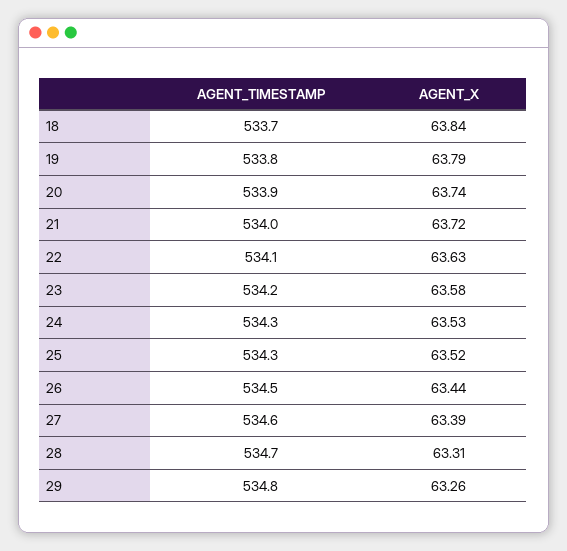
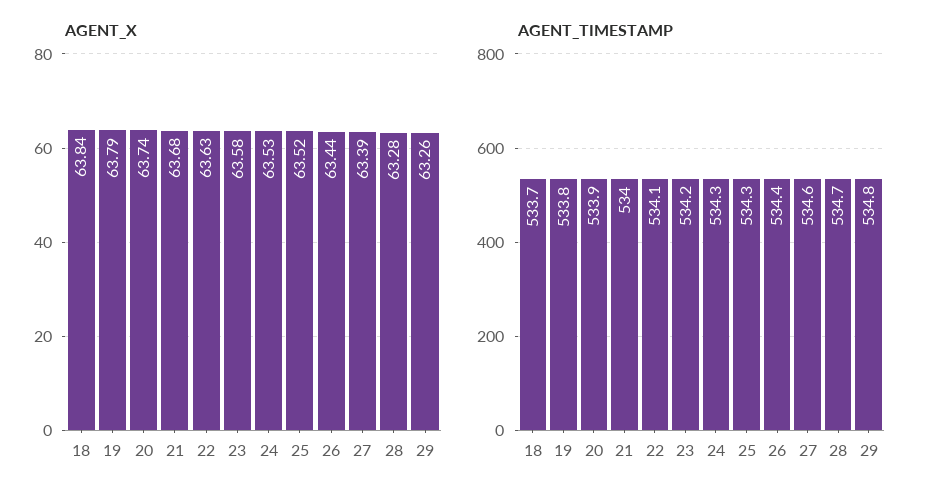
  {
    "AGENT_TIMESTAMP": {
      "18": 533.7,
      "19": 533.8,
      "20": 533.9,
      "21": 534,
      "22": 534.1,
      "23": 534.2,
      "24": 534.3,
      "25": 534.3,
-     "26": 534.5,
+     "26": 534.4,
      "27": 534.6,
      "28": 534.7,
      "29": 534.8
    },
    "AGENT_X": {
      "18": 63.84,
      "19": 63.79,
      "20": 63.74,
-     "21": 63.72,
+     "21": 63.68,
      "22": 63.63,
      "23": 63.58,
      "24": 63.53,
      "25": 63.52,
      "26": 63.44,
      "27": 63.39,
-     "28": 63.31,
+     "28": 63.28,
      "29": 63.26
    }
  }

